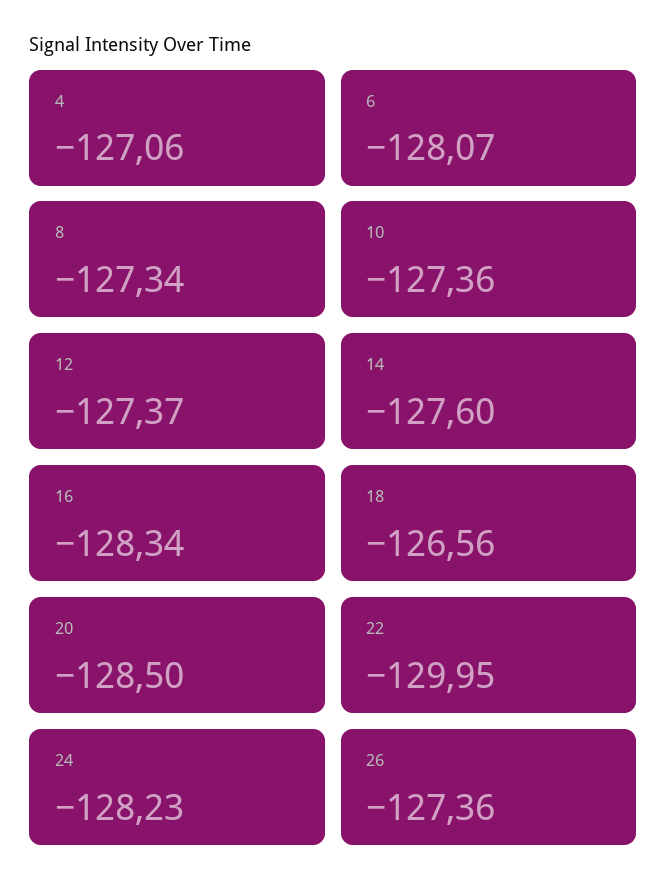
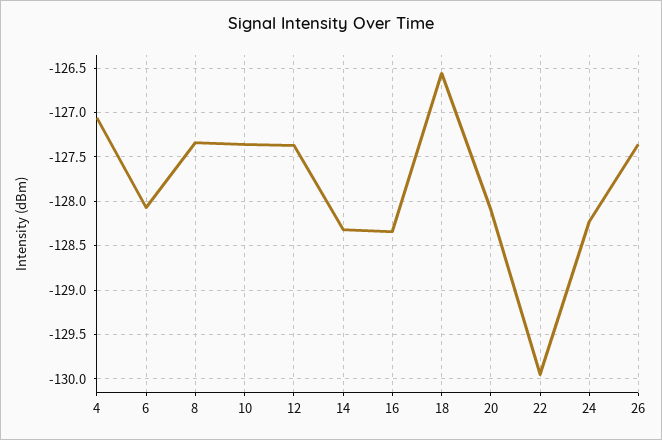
  {
    "4": -127.06,
    "6": -128.07,
    "8": -127.34,
    "10": -127.36,
    "12": -127.37,
-   "14": -127.6,
+   "14": -128.3,
    "16": -128.34,
    "18": -126.56,
-   "20": -128.5,
+   "20": -128.1,
    "22": -129.95,
    "24": -128.23,
    "26": -127.36
  }

